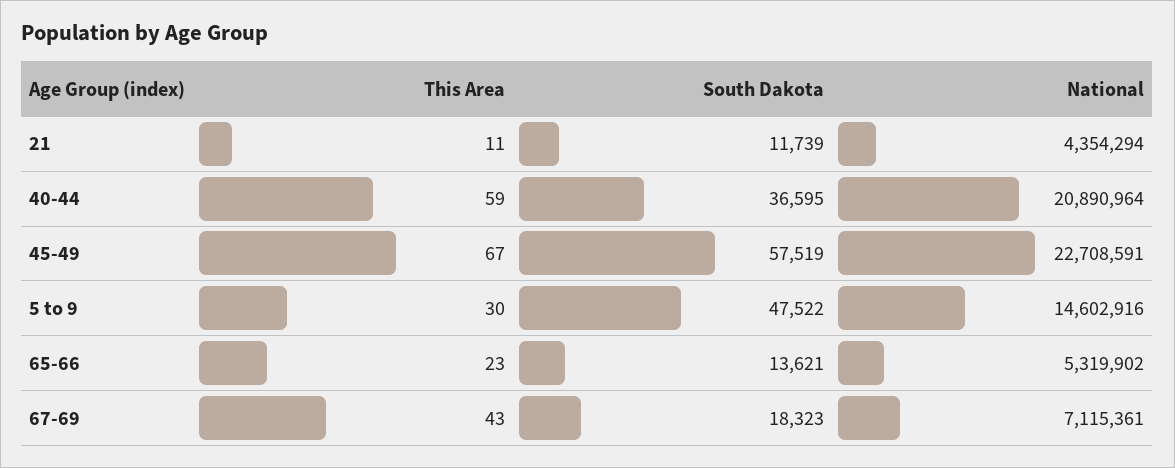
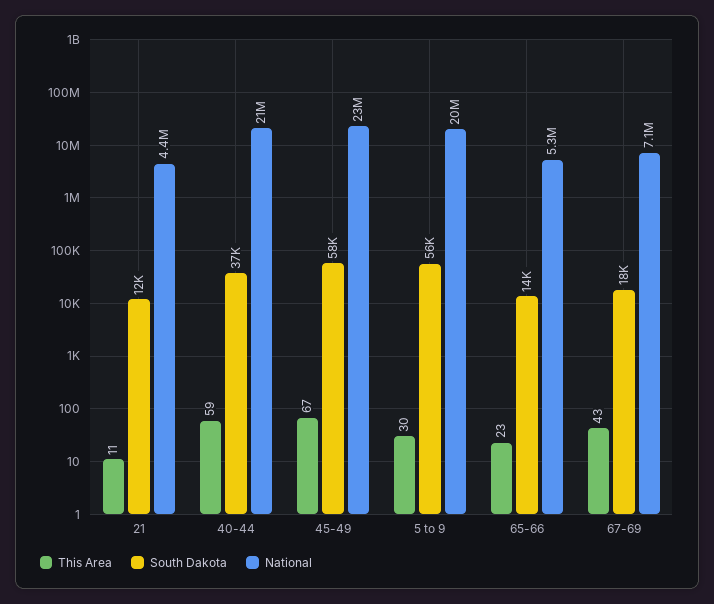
  {
    "This Area": {
      "21": 11,
      "40-44": 59,
      "45-49": 67,
      "5 to 9": 30,
      "65-66": 23,
      "67-69": 43
    },
    "South Dakota": {
      "21": 11739,
      "40-44": 36595,
      "45-49": 57519,
-     "5 to 9": 47522,
+     "5 to 9": 56000,
      "65-66": 13621,
      "67-69": 18323
    },
    "National": {
      "21": 4354294,
      "40-44": 20890964,
      "45-49": 22708591,
-     "5 to 9": 14602916,
+     "5 to 9": 20000000,
      "65-66": 5319902,
      "67-69": 7115361
    }
  }

